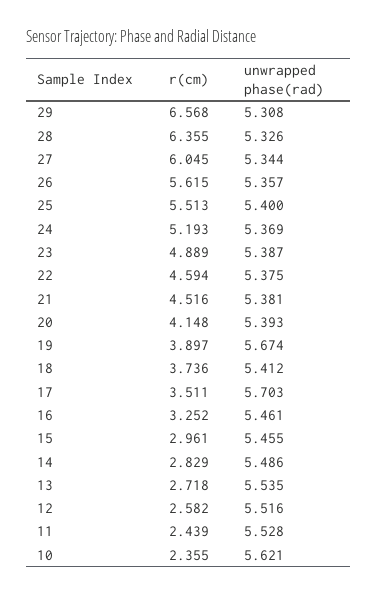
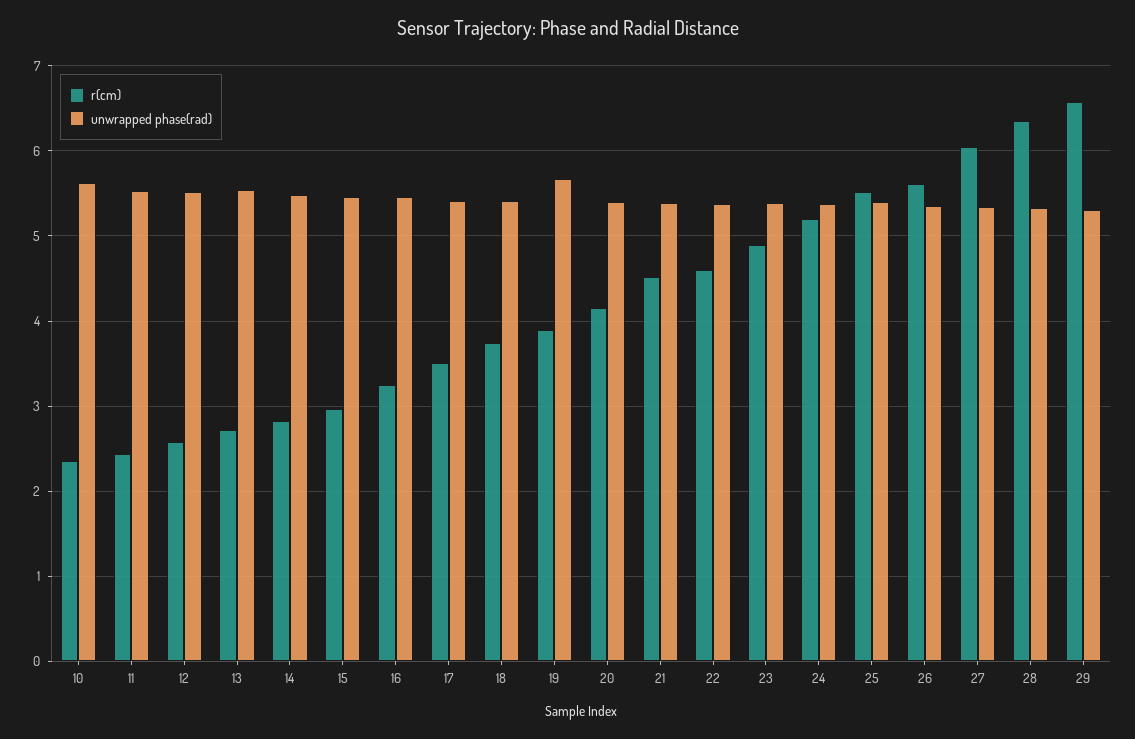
  {
    "r(cm)": {
      "29": 6.568,
      "28": 6.355,
      "27": 6.045,
      "26": 5.615,
      "25": 5.513,
      "24": 5.193,
      "23": 4.889,
      "22": 4.594,
      "21": 4.516,
      "20": 4.148,
      "19": 3.897,
      "18": 3.736,
      "17": 3.511,
      "16": 3.252,
      "15": 2.961,
      "14": 2.829,
      "13": 2.718,
      "12": 2.582,
      "11": 2.439,
      "10": 2.355
    },
    "unwrapped phase(rad)": {
      "29": 5.308,
      "28": 5.326,
      "27": 5.344,
      "26": 5.357,
      "25": 5.4,
      "24": 5.369,
      "23": 5.387,
      "22": 5.375,
      "21": 5.381,
      "20": 5.393,
      "19": 5.674,
      "18": 5.412,
-     "17": 5.703,
+     "17": 5.4,
      "16": 5.461,
      "15": 5.455,
      "14": 5.486,
      "13": 5.535,
      "12": 5.516,
      "11": 5.528,
      "10": 5.621
    }
  }

